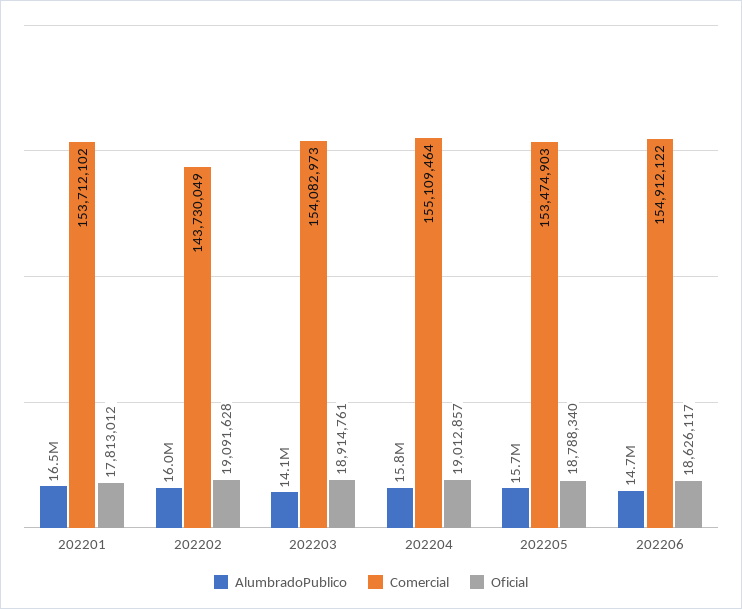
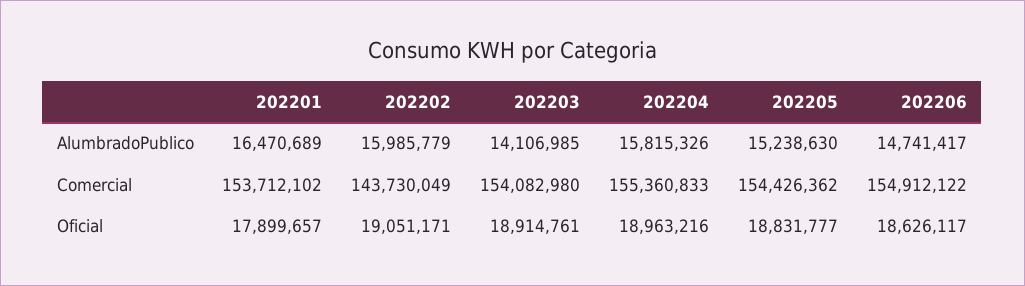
  {
    "AlumbradoPublico": {
      "202201": 16470689,
      "202202": 15985779,
      "202203": 14106985,
      "202204": 15815326,
-     "202205": 15700000,
+     "202205": 15238630,
      "202206": 14741417
    },
    "Comercial": {
      "202201": 153712102,
      "202202": 143730049,
-     "202203": 154082973,
+     "202203": 154082980,
-     "202204": 155109464,
+     "202204": 155360833,
-     "202205": 153474903,
+     "202205": 154426362,
      "202206": 154912122
    },
    "Oficial": {
-     "202201": 17813012,
+     "202201": 17899657,
-     "202202": 19091628,
+     "202202": 19051171,
      "202203": 18914761,
-     "202204": 19012857,
+     "202204": 18963216,
-     "202205": 18788340,
+     "202205": 18831777,
      "202206": 18626117
    }
  }

